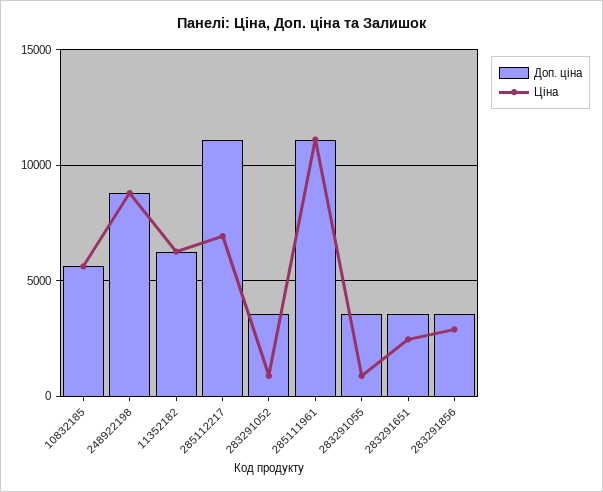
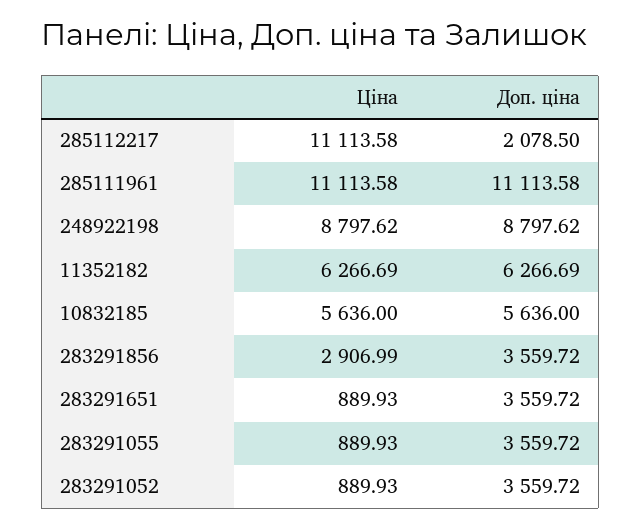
  {
    "Доп. ціна": {
      "10832185": 5636,
      "248922198": 8797.62,
      "11352182": 6266.69,
-     "285112217": 11000,
+     "285112217": 2078.5,
      "283291052": 3559.72,
      "285111961": 11113.58,
      "283291055": 3559.72,
      "283291651": 3559.72,
      "283291856": 3559.72
    },
    "Ціна": {
      "10832185": 5636,
      "248922198": 8797.62,
      "11352182": 6266.69,
-     "285112217": 7000,
+     "285112217": 11113.58,
      "283291052": 889.93,
      "285111961": 11113.58,
      "283291055": 889.93,
-     "283291651": 2500,
+     "283291651": 889.93,
      "283291856": 2906.99
    }
  }

